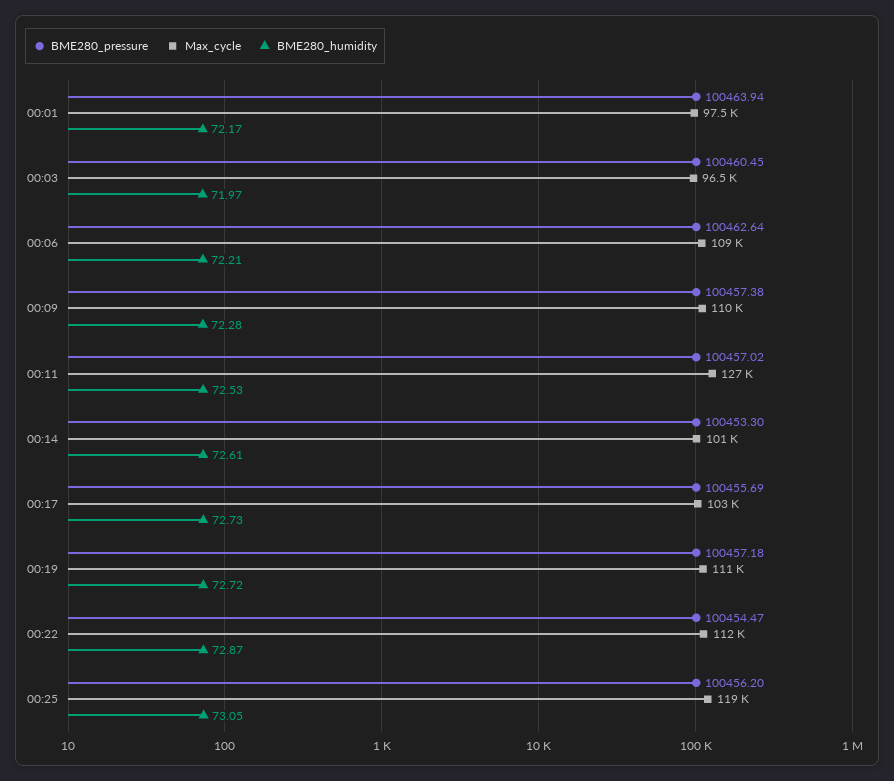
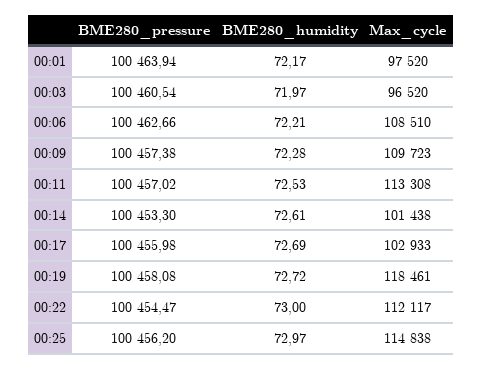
  {
    "BME280_pressure": {
      "00:01": 100463.94,
-     "00:03": 100460.45,
+     "00:03": 100460.54,
-     "00:06": 100462.64,
+     "00:06": 100462.66,
      "00:09": 100457.38,
      "00:11": 100457.02,
      "00:14": 100453.3,
-     "00:17": 100455.69,
+     "00:17": 100455.98,
-     "00:19": 100457.18,
+     "00:19": 100458.08,
      "00:22": 100454.47,
      "00:25": 100456.2
    },
    "Max_cycle": {
      "00:01": 97520,
      "00:03": 96520,
      "00:06": 108510,
      "00:09": 109723,
-     "00:11": 127000,
+     "00:11": 113308,
      "00:14": 101438,
      "00:17": 102933,
-     "00:19": 111000,
+     "00:19": 118461,
      "00:22": 112117,
-     "00:25": 119000
+     "00:25": 114838
    },
    "BME280_humidity": {
      "00:01": 72.17,
      "00:03": 71.97,
      "00:06": 72.21,
      "00:09": 72.28,
      "00:11": 72.53,
      "00:14": 72.61,
-     "00:17": 72.73,
+     "00:17": 72.69,
      "00:19": 72.72,
-     "00:22": 72.87,
+     "00:22": 73,
-     "00:25": 73.05
+     "00:25": 72.97
    }
  }

